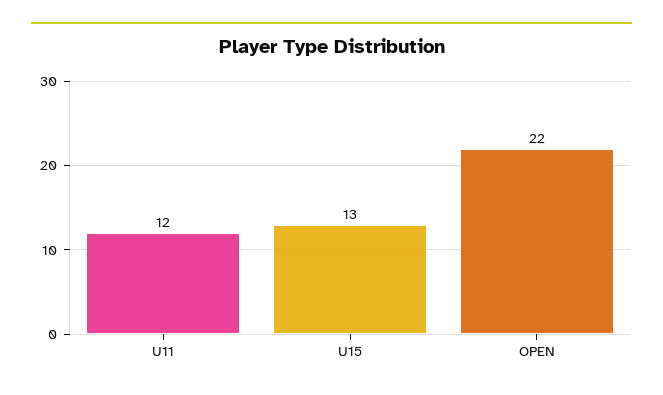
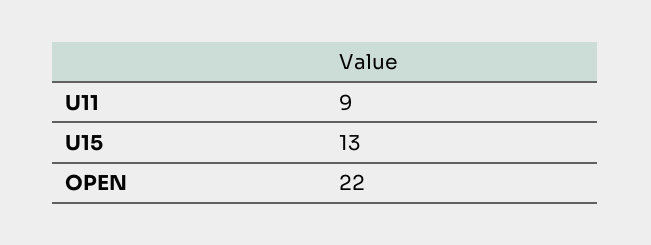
  {
-   "U11": 12,
+   "U11": 9,
    "U15": 13,
    "OPEN": 22
  }

